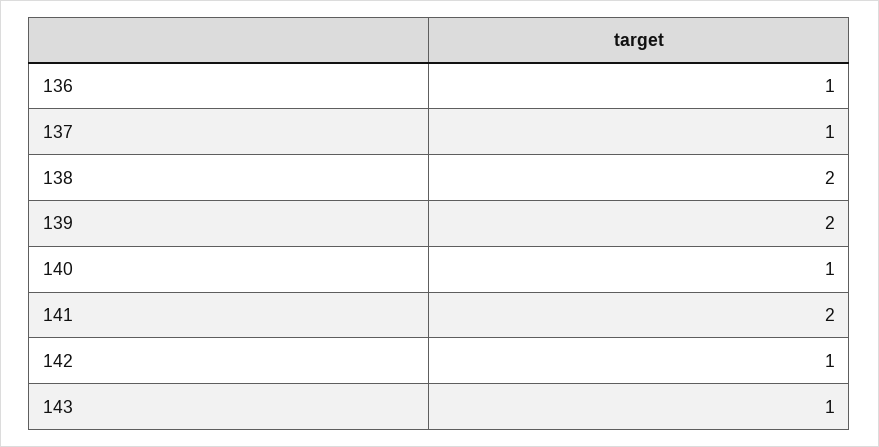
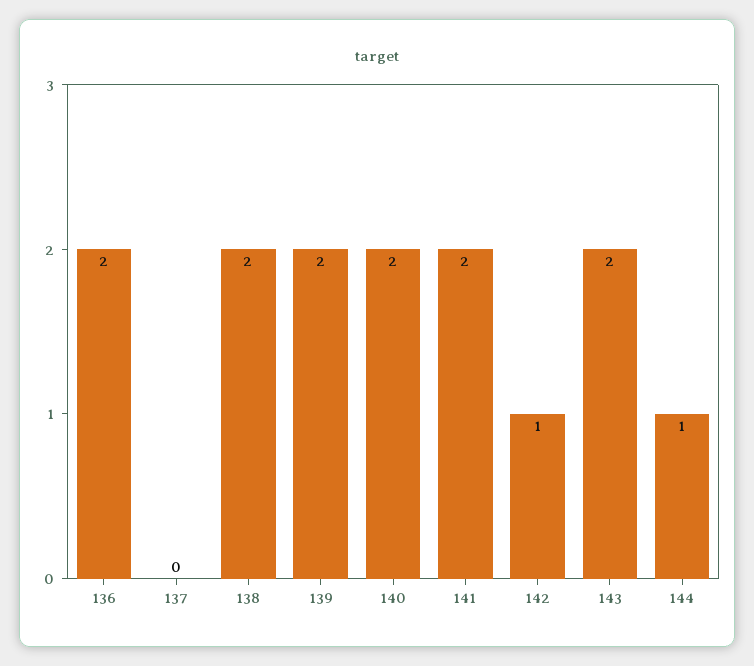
  {
-   "136": 1,
+   "136": 2,
-   "137": 1,
+   "137": 0,
    "138": 2,
    "139": 2,
-   "140": 1,
+   "140": 2,
    "141": 2,
    "142": 1,
-   "143": 1
+   "143": 2,
+   "144": 1
  }

